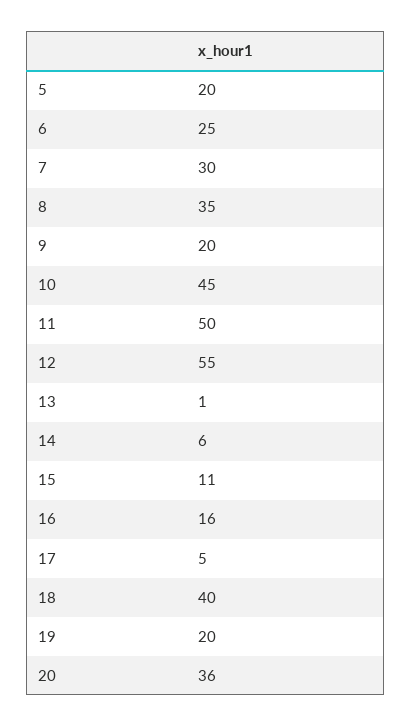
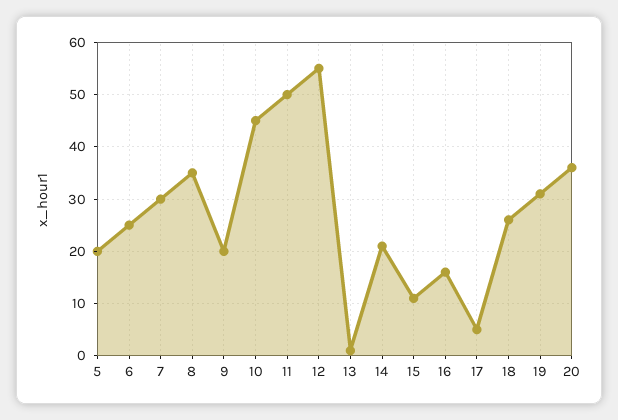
  {
    "5": 20,
    "6": 25,
    "7": 30,
    "8": 35,
    "9": 20,
    "10": 45,
    "11": 50,
    "12": 55,
    "13": 1,
-   "14": 6,
+   "14": 20,
    "15": 11,
    "16": 16,
    "17": 5,
-   "18": 40,
+   "18": 25,
-   "19": 20,
+   "19": 30,
    "20": 36
  }

